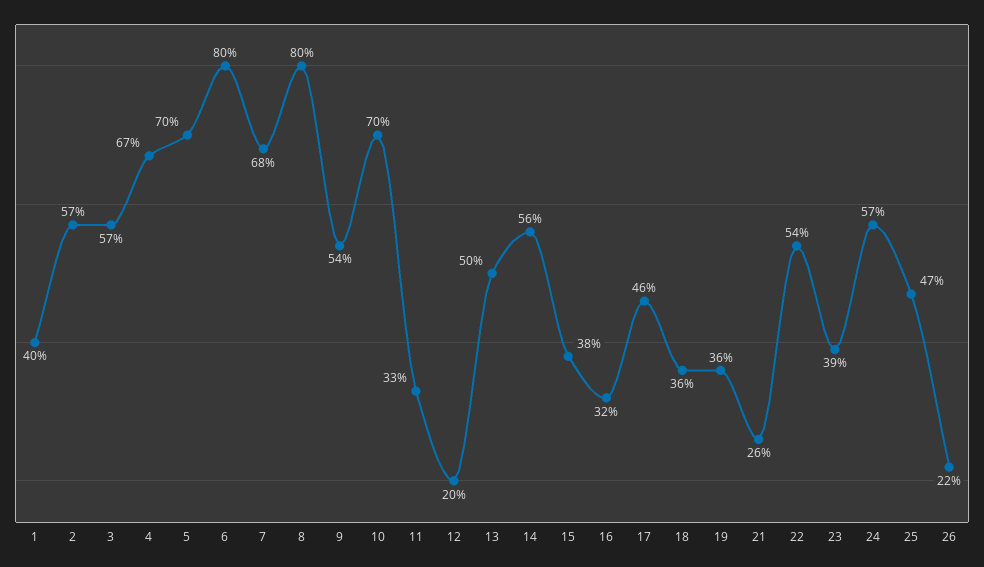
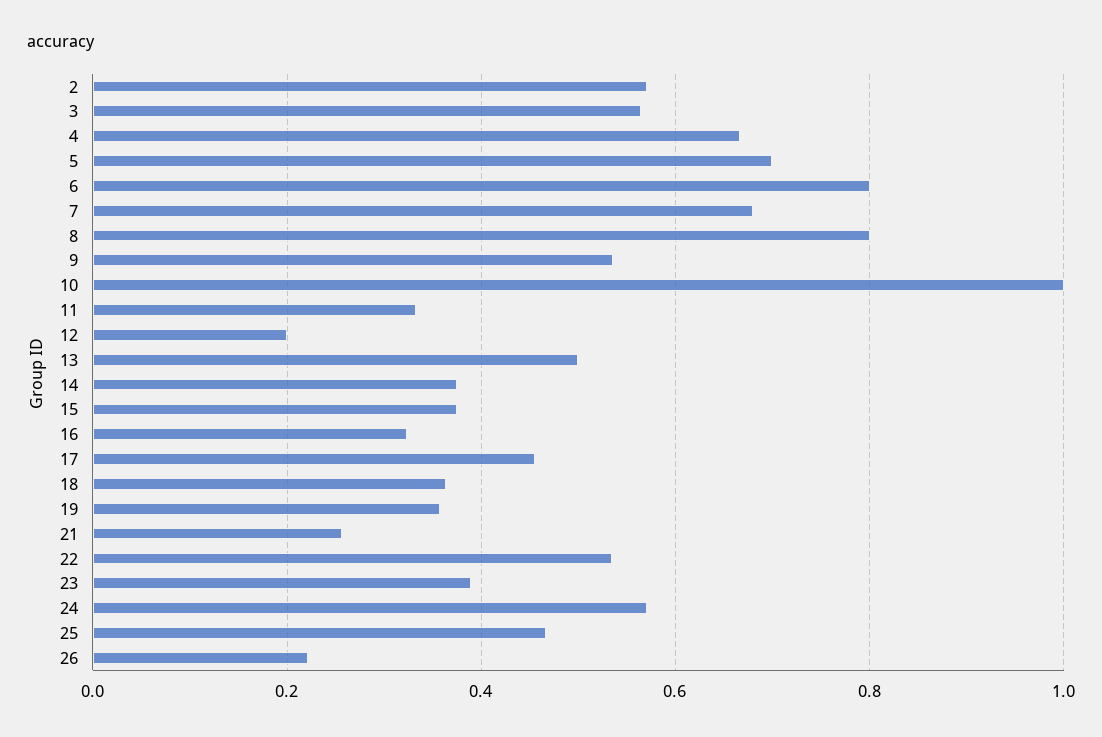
  {
-   "1": 0.4,
    "2": 0.57,
    "3": 0.57,
    "4": 0.67,
    "5": 0.7,
    "6": 0.8,
    "7": 0.68,
    "8": 0.8,
    "9": 0.54,
-   "10": 0.7,
+   "10": 1,
    "11": 0.33,
    "12": 0.2,
    "13": 0.5,
-   "14": 0.56,
+   "14": 0.38,
    "15": 0.38,
    "16": 0.32,
    "17": 0.46,
    "18": 0.36,
    "19": 0.36,
    "21": 0.26,
    "22": 0.54,
    "23": 0.39,
    "24": 0.57,
    "25": 0.47,
    "26": 0.22
  }

